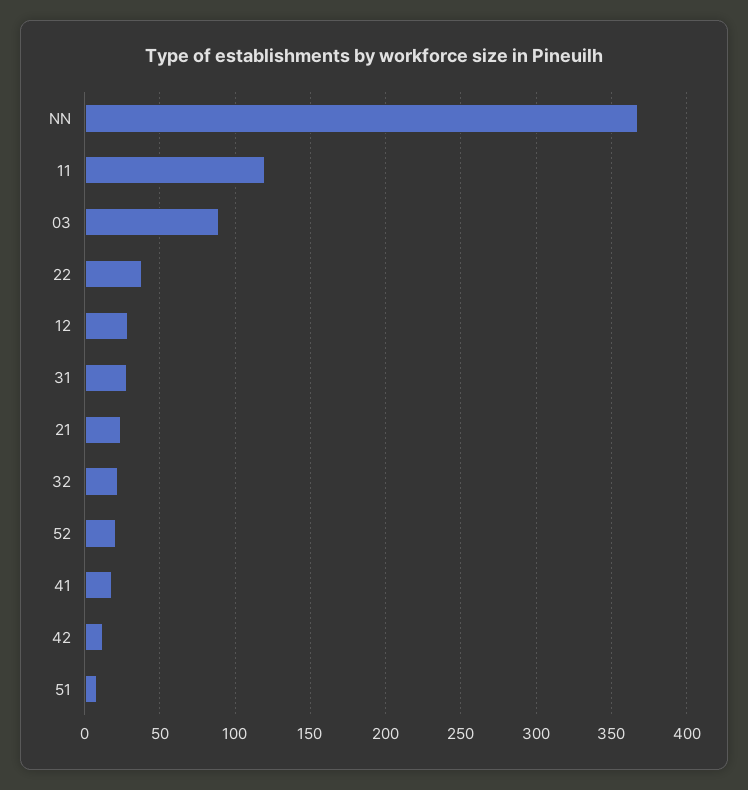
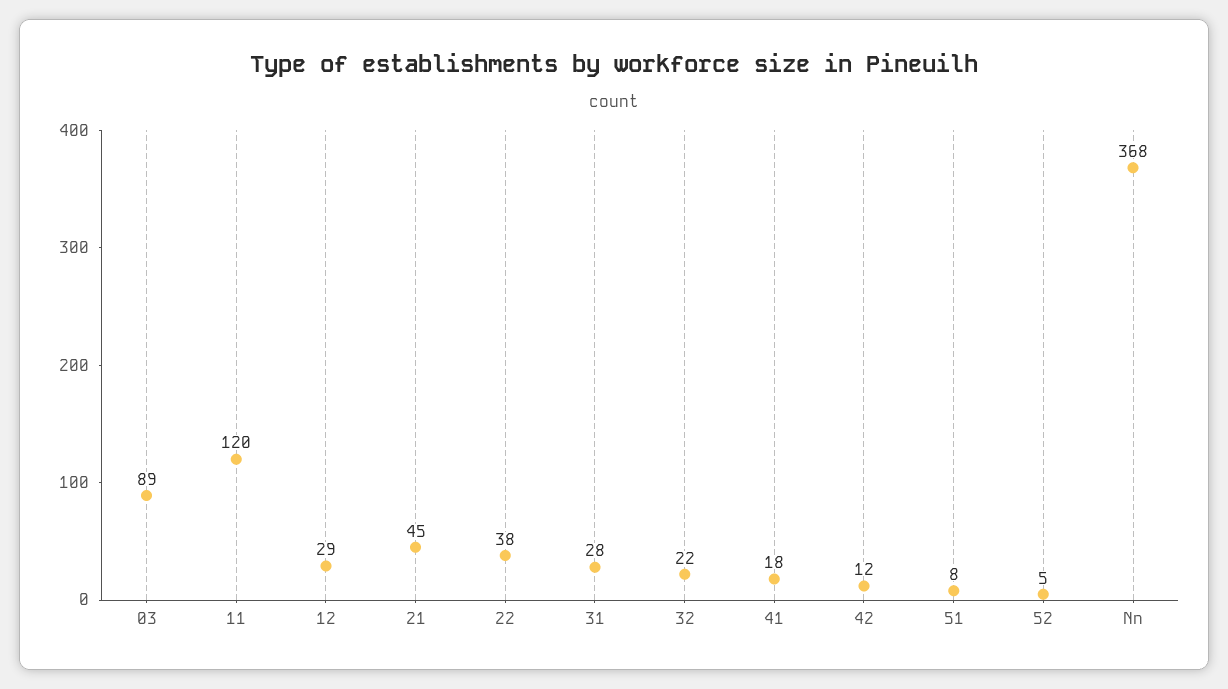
  {
    "NN": 368,
    "11": 120,
    "03": 89,
    "22": 38,
    "12": 29,
    "31": 28,
-   "21": 25,
+   "21": 45,
    "32": 22,
-   "52": 20,
+   "52": 5,
    "41": 18,
    "42": 12,
    "51": 8
  }

